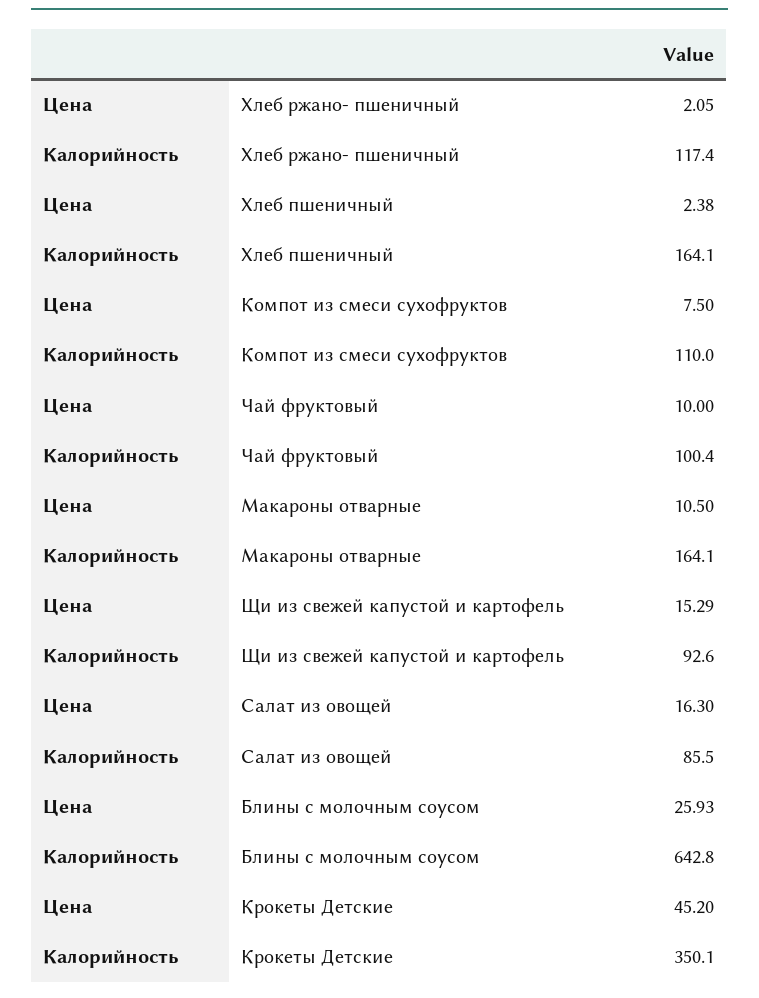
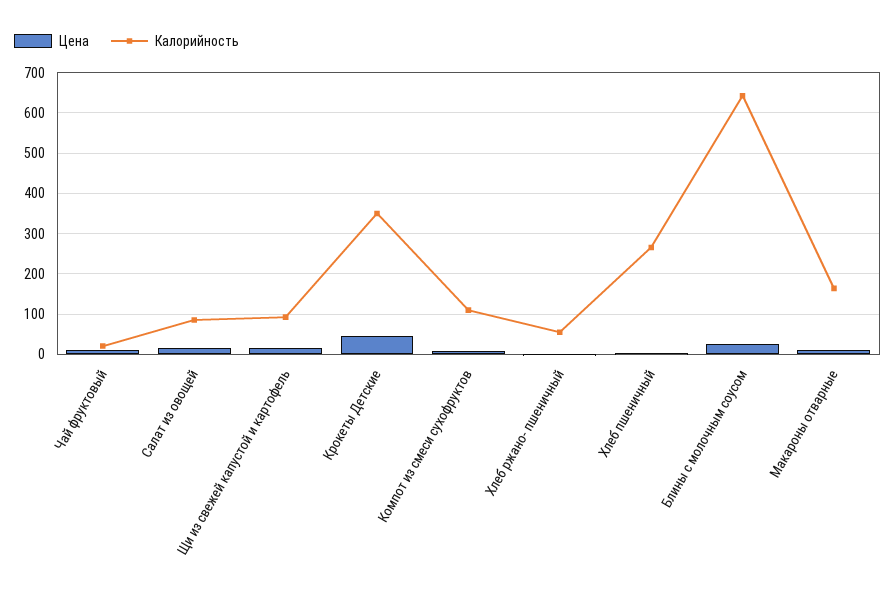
  {
    "Цена": {
      "Хлеб ржано- пшеничный": 2.05,
      "Хлеб пшеничный": 2.38,
      "Компот из смеси сухофруктов": 7.5,
      "Чай фруктовый": 10,
      "Макароны отварные": 10.5,
      "Щи из свежей капустой и картофель": 15.29,
      "Салат из овощей": 16.3,
      "Блины с молочным соусом": 25.93,
      "Крокеты Детские": 45.2
    },
    "Калорийность": {
-     "Хлеб ржано- пшеничный": 117.4,
+     "Хлеб ржано- пшеничный": 60,
-     "Хлеб пшеничный": 164.1,
+     "Хлеб пшеничный": 260,
      "Компот из смеси сухофруктов": 110,
-     "Чай фруктовый": 100.4,
+     "Чай фруктовый": 20,
      "Макароны отварные": 164.1,
      "Щи из свежей капустой и картофель": 92.6,
      "Салат из овощей": 85.5,
      "Блины с молочным соусом": 642.8,
      "Крокеты Детские": 350.1
    }
  }

